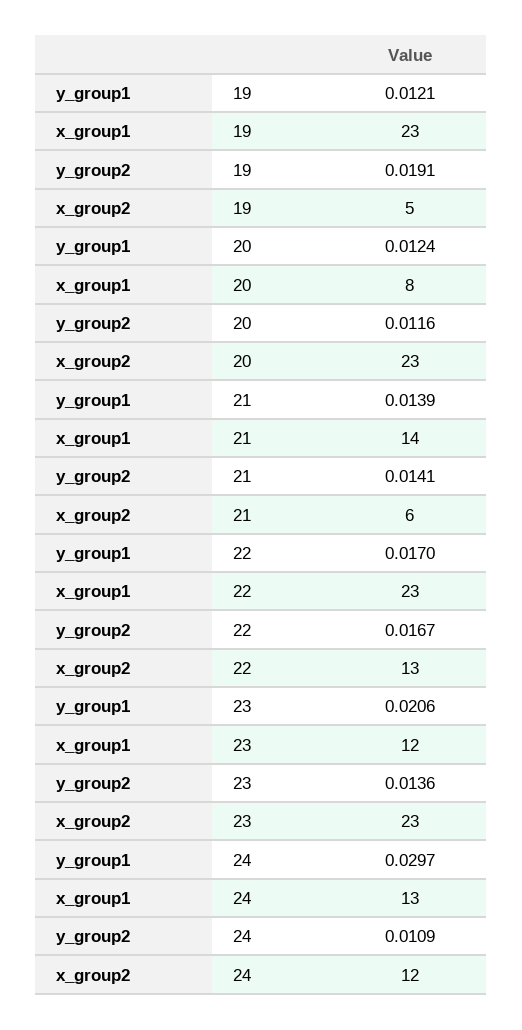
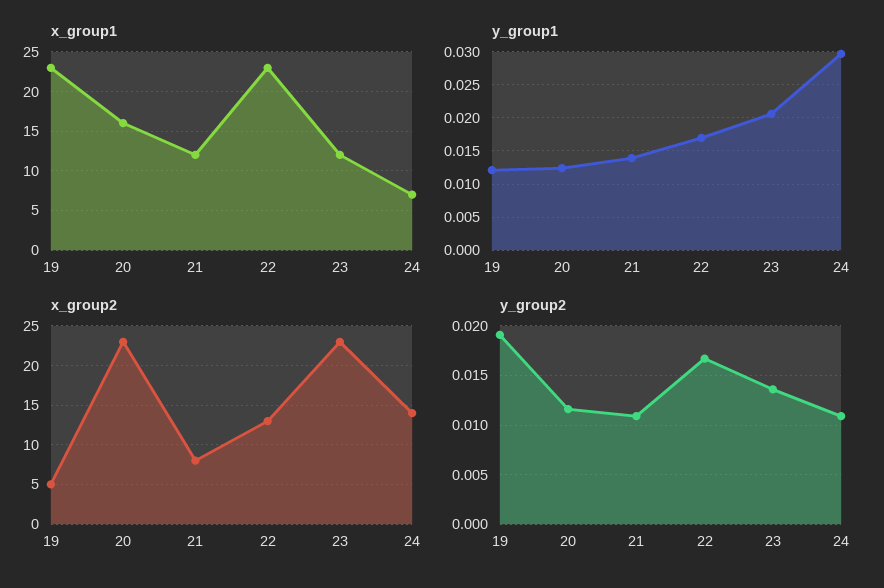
  {
    "y_group1": {
      "19": 0.0121,
      "20": 0.0124,
      "21": 0.0139,
      "22": 0.017,
      "23": 0.0206,
      "24": 0.0297
    },
    "x_group1": {
      "19": 23,
-     "20": 8,
+     "20": 16,
-     "21": 14,
+     "21": 12,
      "22": 23,
      "23": 12,
-     "24": 13
+     "24": 7
    },
    "y_group2": {
      "19": 0.0191,
      "20": 0.0116,
-     "21": 0.0141,
+     "21": 0.011,
      "22": 0.0167,
      "23": 0.0136,
      "24": 0.0109
    },
    "x_group2": {
      "19": 5,
      "20": 23,
-     "21": 6,
+     "21": 8,
      "22": 13,
      "23": 23,
-     "24": 12
+     "24": 14
    }
  }

